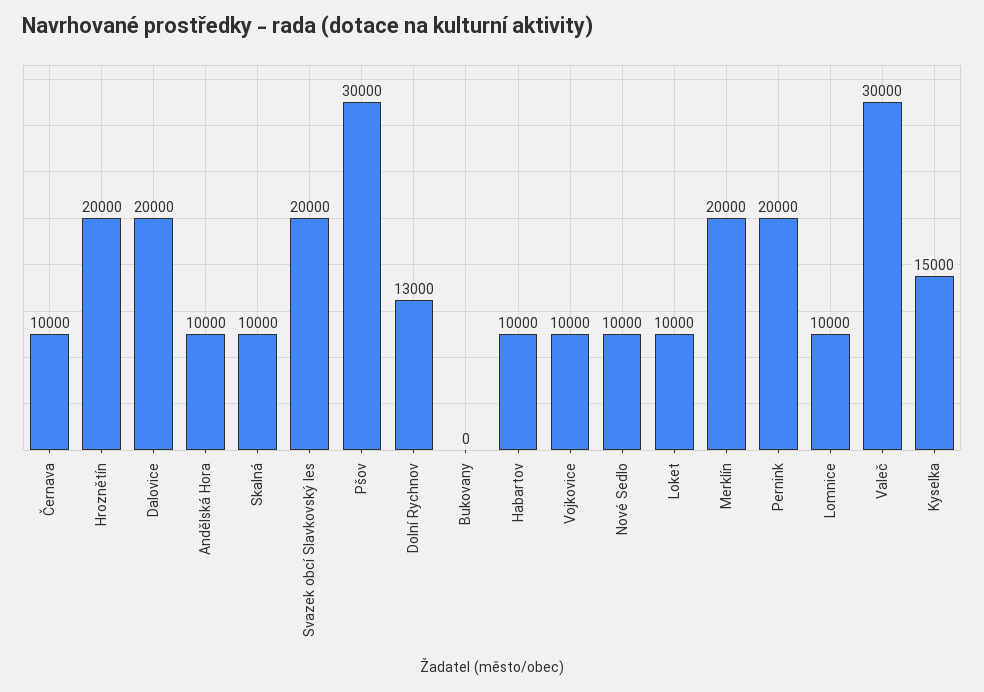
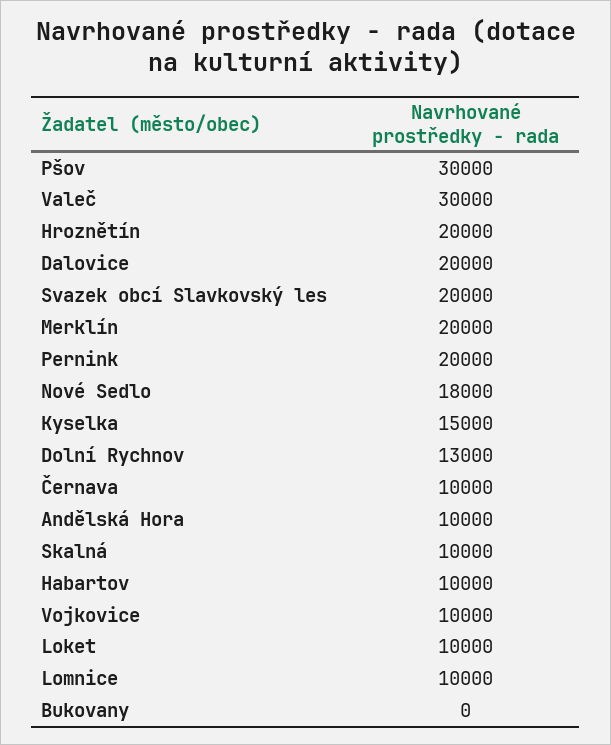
  {
    "Černava": 10000,
    "Hroznětín": 20000,
    "Dalovice": 20000,
    "Andělská Hora": 10000,
    "Skalná": 10000,
    "Svazek obcí Slavkovský les": 20000,
    "Pšov": 30000,
    "Dolní Rychnov": 13000,
    "Bukovany": 0,
    "Habartov": 10000,
    "Vojkovice": 10000,
-   "Nové Sedlo": 10000,
+   "Nové Sedlo": 18000,
    "Loket": 10000,
    "Merklín": 20000,
    "Pernink": 20000,
    "Lomnice": 10000,
    "Valeč": 30000,
    "Kyselka": 15000
  }

